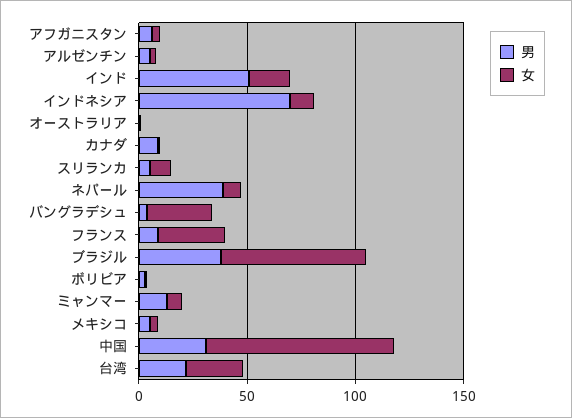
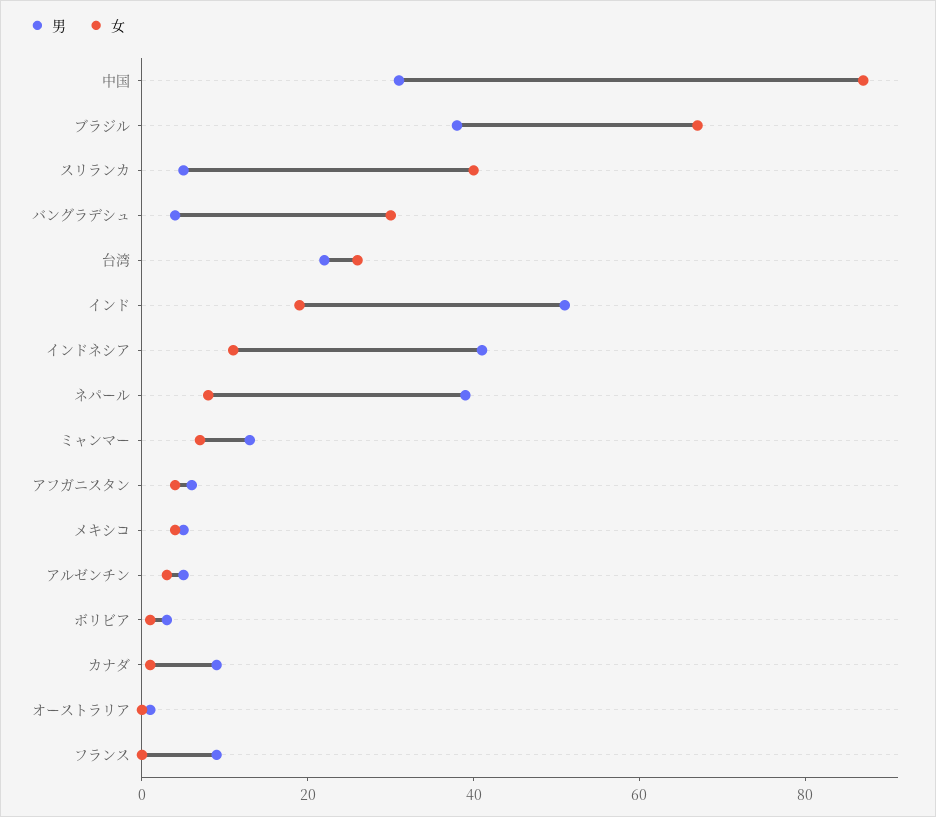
  {
    "男": {
      "アフガニスタン": 5,
      "アルゼンチン": 5,
      "インド": 50,
-     "インドネシア": 70,
+     "インドネシア": 40,
      "オーストラリア": 0,
      "カナダ": 10,
      "スリランカ": 5,
      "ネパール": 40,
      "バングラデシュ": 5,
      "フランス": 10,
      "ブラジル": 40,
      "ボリビア": 5,
      "ミャンマー": 15,
      "メキシコ": 5,
      "中国": 30,
      "台湾": 20
    },
    "女": {
      "アフガニスタン": 5,
      "アルゼンチン": 5,
      "インド": 20,
      "インドネシア": 10,
      "オーストラリア": 0,
      "カナダ": 0,
-     "スリランカ": 10,
+     "スリランカ": 40,
      "ネパール": 10,
      "バングラデシュ": 30,
-     "フランス": 30,
+     "フランス": 0,
      "ブラジル": 65,
      "ボリビア": 0,
      "ミャンマー": 5,
      "メキシコ": 5,
      "中国": 85,
      "台湾": 25
    }
  }

